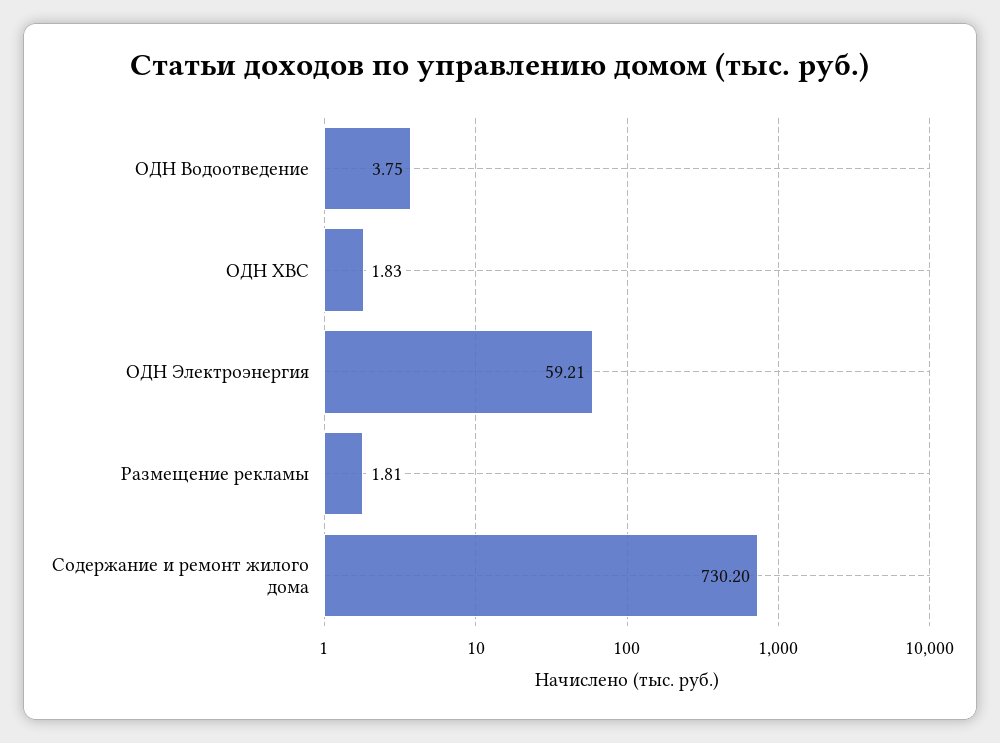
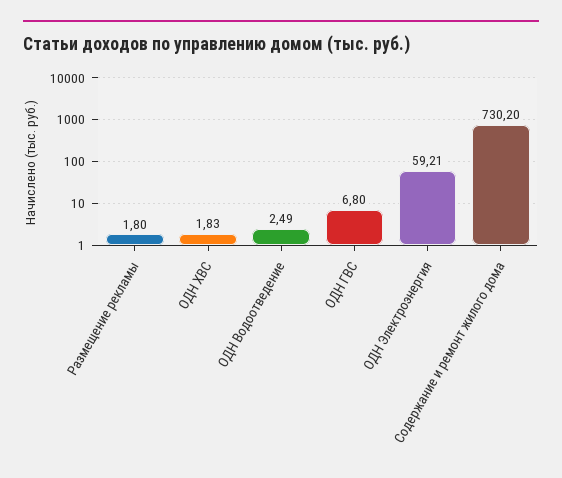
  {
-   "ОДН Водоотведение": 3.75,
+   "ОДН Водоотведение": 2.49,
    "ОДН ХВС": 1.83,
    "ОДН Электроэнергия": 59.21,
-   "Размещение рекламы": 1.81,
+   "Размещение рекламы": 1.8,
-   "Содержание и ремонт жилого дома": 730.2
+   "Содержание и ремонт жилого дома": 730.2,
+   "ОДН ГВС": 6.8
  }

